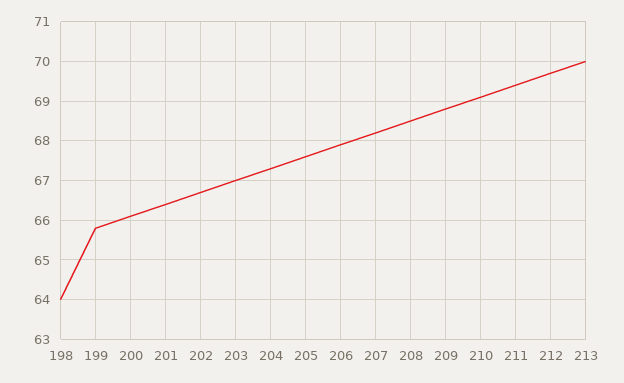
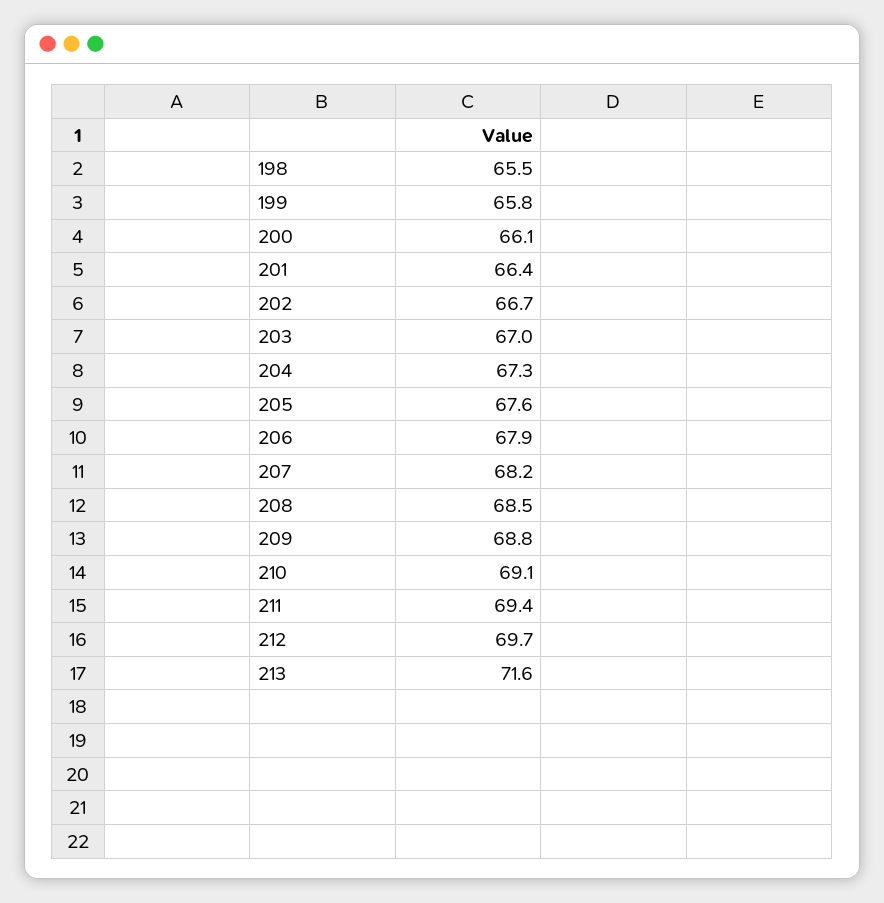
  {
-   "198": 64,
+   "198": 65.5,
    "199": 65.8,
    "200": 66.1,
    "201": 66.4,
    "202": 66.7,
    "203": 67,
    "204": 67.3,
    "205": 67.6,
    "206": 67.9,
    "207": 68.2,
    "208": 68.5,
    "209": 68.8,
    "210": 69.1,
    "211": 69.4,
    "212": 69.7,
-   "213": 70
+   "213": 71.6
  }

